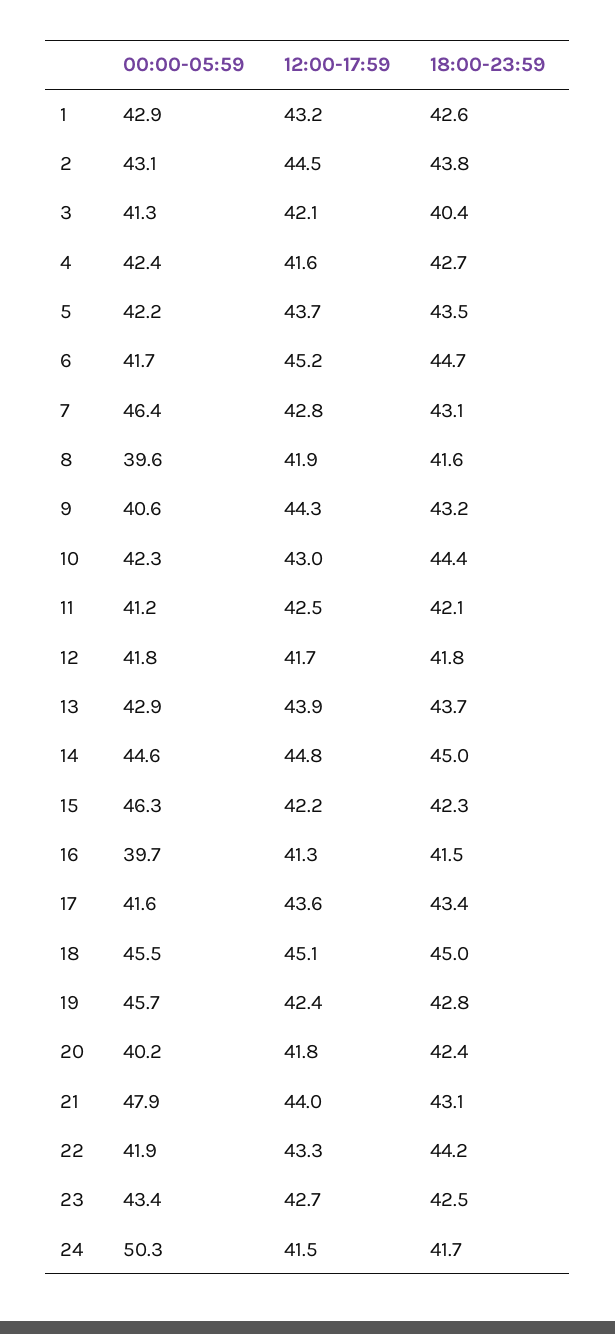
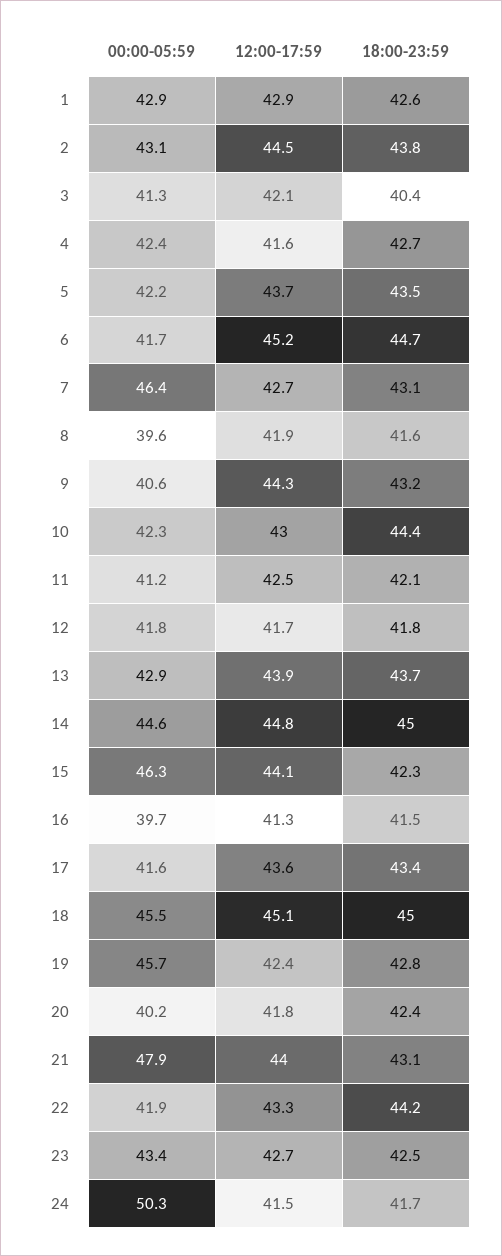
  {
    "00:00-05:59": {
      "1": 42.9,
      "2": 43.1,
      "3": 41.3,
      "4": 42.4,
      "5": 42.2,
      "6": 41.7,
      "7": 46.4,
      "8": 39.6,
      "9": 40.6,
      "10": 42.3,
      "11": 41.2,
      "12": 41.8,
      "13": 42.9,
      "14": 44.6,
      "15": 46.3,
      "16": 39.7,
      "17": 41.6,
      "18": 45.5,
      "19": 45.7,
      "20": 40.2,
      "21": 47.9,
      "22": 41.9,
      "23": 43.4,
      "24": 50.3
    },
    "12:00-17:59": {
-     "1": 43.2,
+     "1": 42.9,
      "2": 44.5,
      "3": 42.1,
      "4": 41.6,
      "5": 43.7,
      "6": 45.2,
-     "7": 42.8,
+     "7": 42.7,
      "8": 41.9,
      "9": 44.3,
      "10": 43,
      "11": 42.5,
      "12": 41.7,
      "13": 43.9,
      "14": 44.8,
-     "15": 42.2,
+     "15": 44.1,
      "16": 41.3,
      "17": 43.6,
      "18": 45.1,
      "19": 42.4,
      "20": 41.8,
      "21": 44,
      "22": 43.3,
      "23": 42.7,
      "24": 41.5
    },
    "18:00-23:59": {
      "1": 42.6,
      "2": 43.8,
      "3": 40.4,
      "4": 42.7,
      "5": 43.5,
      "6": 44.7,
      "7": 43.1,
      "8": 41.6,
      "9": 43.2,
      "10": 44.4,
      "11": 42.1,
      "12": 41.8,
      "13": 43.7,
      "14": 45,
      "15": 42.3,
      "16": 41.5,
      "17": 43.4,
      "18": 45,
      "19": 42.8,
      "20": 42.4,
      "21": 43.1,
      "22": 44.2,
      "23": 42.5,
      "24": 41.7
    }
  }

